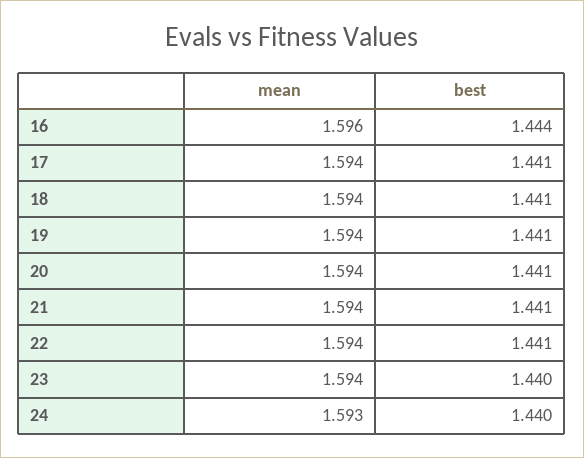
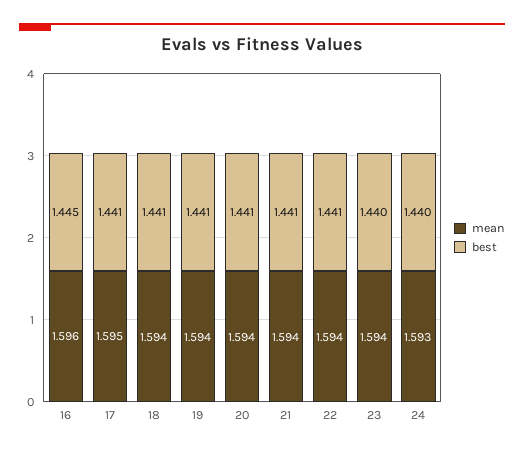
  {
    "mean": {
      "16": 1.596,
-     "17": 1.594,
+     "17": 1.595,
      "18": 1.594,
      "19": 1.594,
      "20": 1.594,
      "21": 1.594,
      "22": 1.594,
      "23": 1.594,
      "24": 1.593
    },
    "best": {
-     "16": 1.444,
+     "16": 1.445,
      "17": 1.441,
      "18": 1.441,
      "19": 1.441,
      "20": 1.441,
      "21": 1.441,
      "22": 1.441,
      "23": 1.44,
      "24": 1.44
    }
  }

